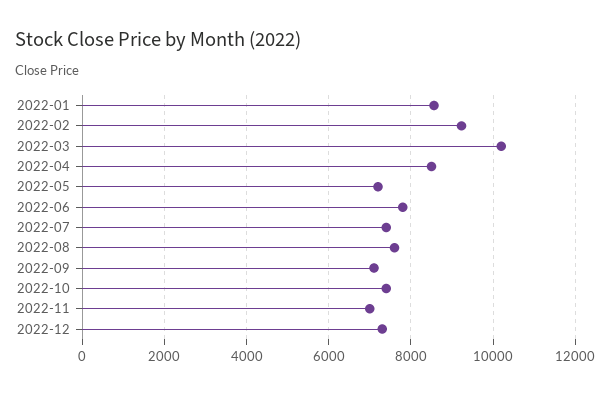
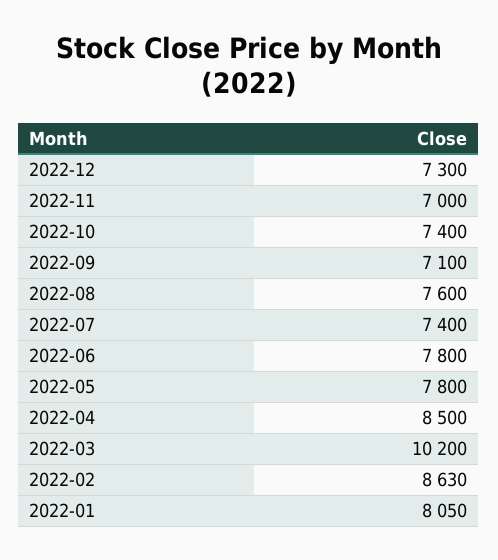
  {
-   "2022-01": 8600,
+   "2022-01": 8050,
-   "2022-02": 9200,
+   "2022-02": 8630,
    "2022-03": 10200,
    "2022-04": 8500,
-   "2022-05": 7200,
+   "2022-05": 7800,
    "2022-06": 7800,
    "2022-07": 7400,
    "2022-08": 7600,
    "2022-09": 7100,
    "2022-10": 7400,
    "2022-11": 7000,
    "2022-12": 7300
  }

